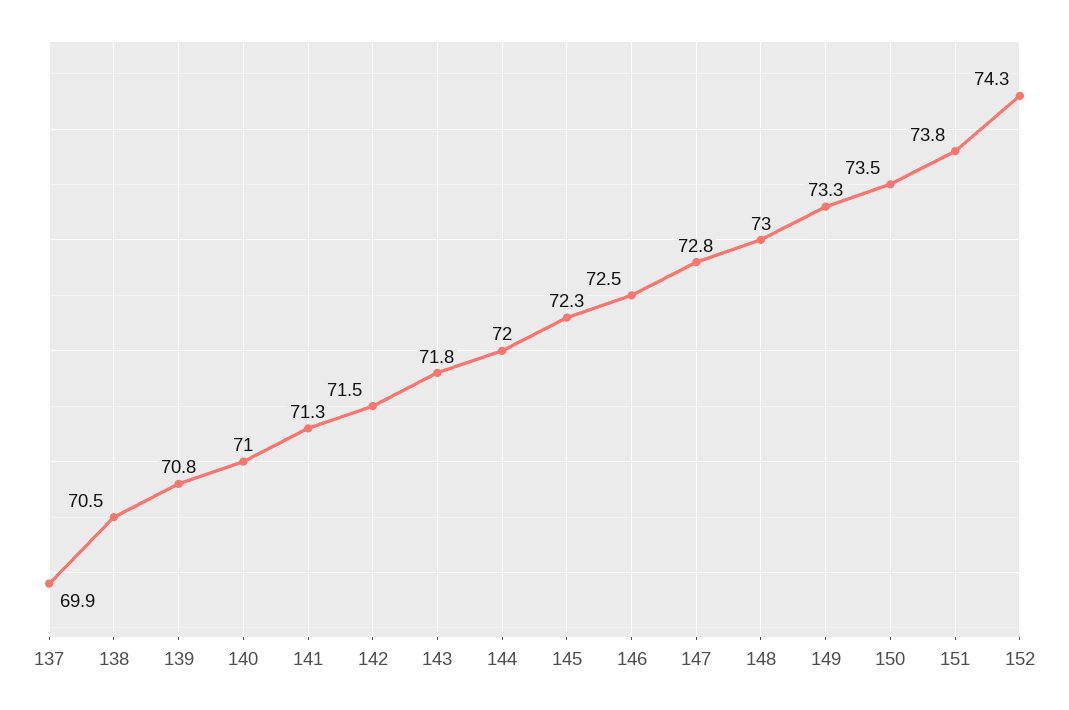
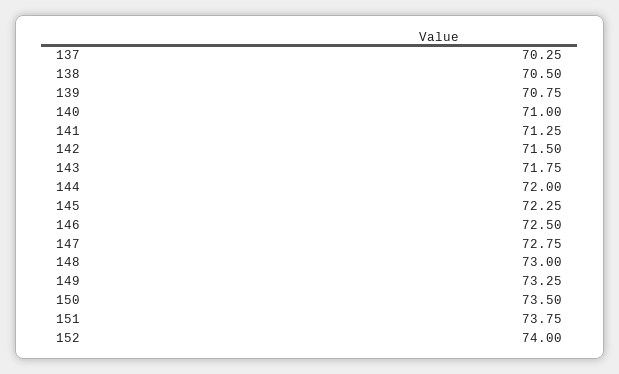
  {
-   "137": 69.9,
+   "137": 70.25,
    "138": 70.5,
    "139": 70.75,
    "140": 71,
    "141": 71.25,
    "142": 71.5,
    "143": 71.75,
    "144": 72,
    "145": 72.25,
    "146": 72.5,
    "147": 72.75,
    "148": 73,
    "149": 73.25,
    "150": 73.5,
    "151": 73.75,
-   "152": 74.3
+   "152": 74
  }

